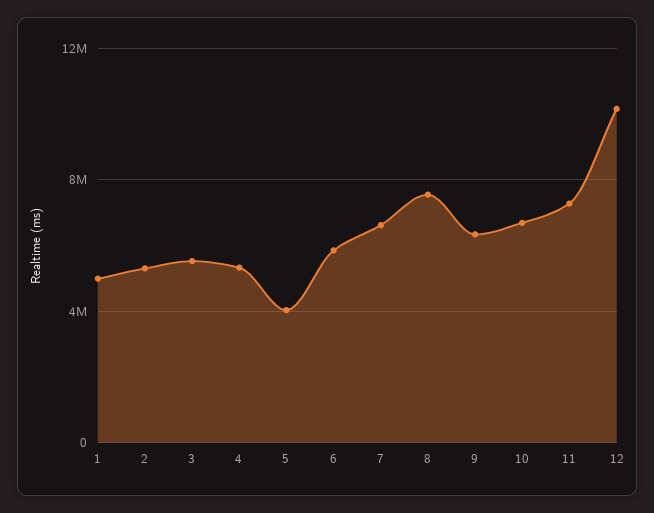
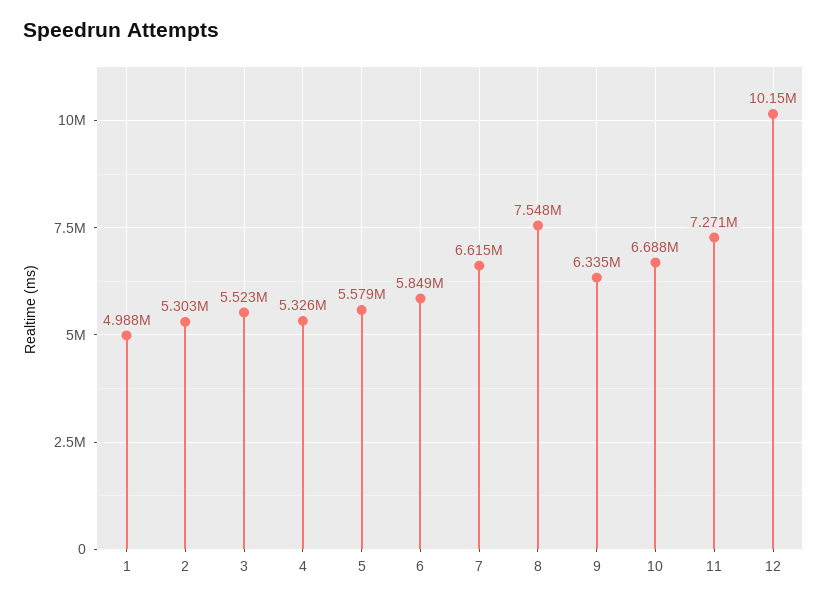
  {
    "1": 4988000,
    "2": 5303000,
    "3": 5523000,
    "4": 5326000,
-   "5": 4000000,
+   "5": 5579000,
    "6": 5849000,
    "7": 6615000,
    "8": 7548000,
    "9": 6335000,
    "10": 6688000,
    "11": 7271000,
    "12": 10150000
  }

